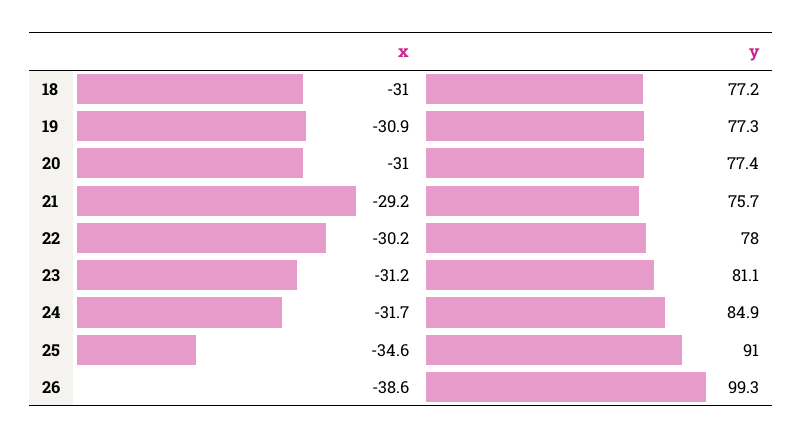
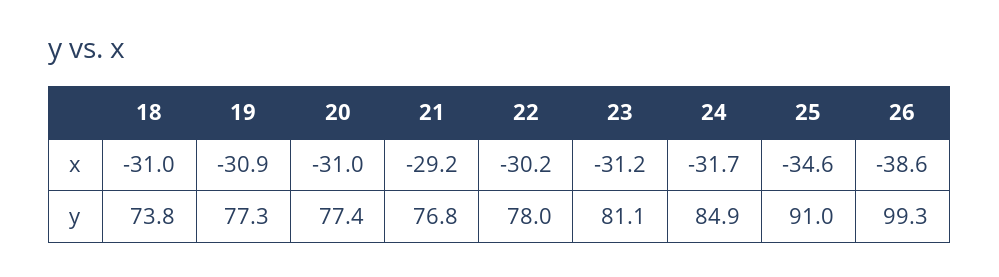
  {
    "x": {
      "18": -31,
      "19": -30.9,
      "20": -31,
      "21": -29.2,
      "22": -30.2,
      "23": -31.2,
      "24": -31.7,
      "25": -34.6,
      "26": -38.6
    },
    "y": {
-     "18": 77.2,
+     "18": 73.8,
      "19": 77.3,
      "20": 77.4,
-     "21": 75.7,
+     "21": 76.8,
      "22": 78,
      "23": 81.1,
      "24": 84.9,
      "25": 91,
      "26": 99.3
    }
  }

